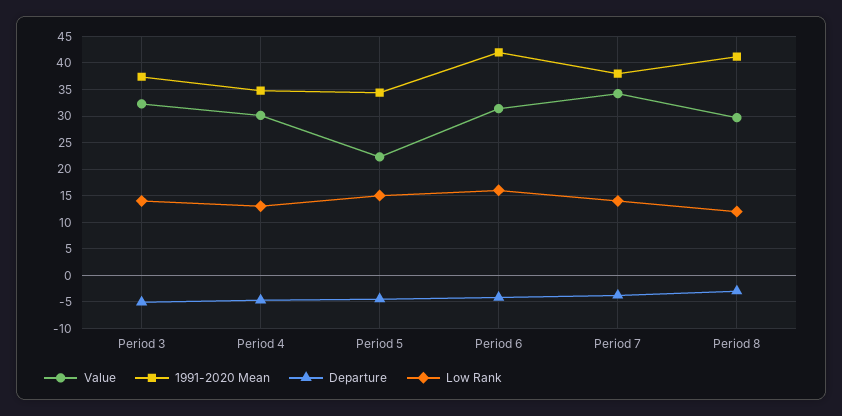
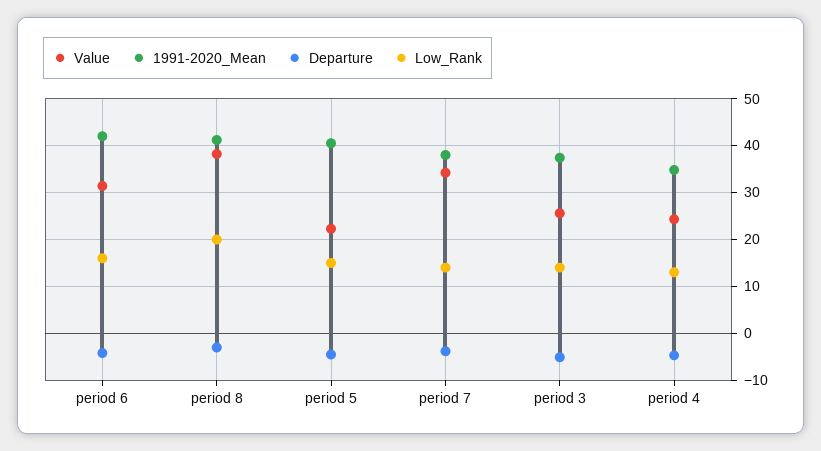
  {
    "Value": {
-     "Period 3": 32.5,
+     "Period 3": 26,
-     "Period 4": 30,
+     "Period 4": 24,
      "Period 5": 22,
      "Period 6": 32,
      "Period 7": 34,
-     "Period 8": 30
+     "Period 8": 38
    },
    "1991-2020 Mean": {
      "Period 3": 38,
      "Period 4": 34,
-     "Period 5": 35,
+     "Period 5": 40,
      "Period 6": 42,
      "Period 7": 38,
      "Period 8": 42
    },
    "Departure": {
      "Period 3": -6,
      "Period 4": -4,
      "Period 5": -4,
      "Period 6": -4,
      "Period 7": -4,
      "Period 8": -4
    },
    "Low Rank": {
      "Period 3": 14,
      "Period 4": 14,
      "Period 5": 16,
      "Period 6": 16,
      "Period 7": 14,
-     "Period 8": 12.5
+     "Period 8": 20
    }
  }

